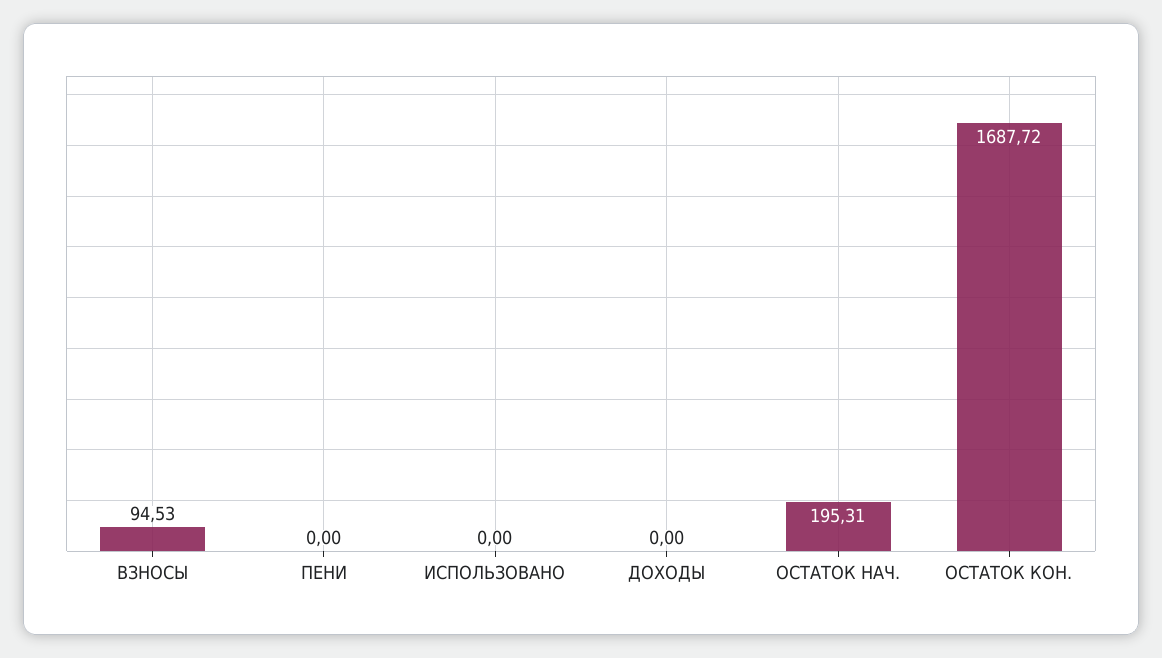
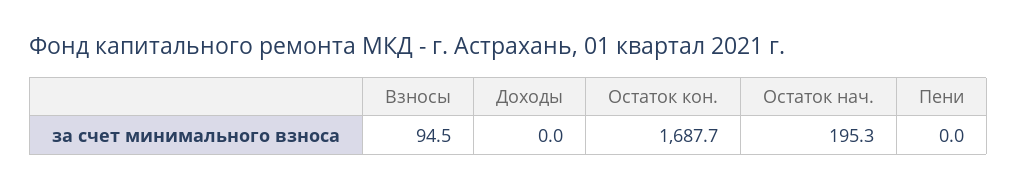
  {
    "ВЗНОСЫ": 94.53,
    "ПЕНИ": 0,
-   "ИСПОЛЬЗОВАНО": 0,
    "ДОХОДЫ": 0,
    "ОСТАТОК НАЧ.": 195.31,
    "ОСТАТОК КОН.": 1687.72
  }

